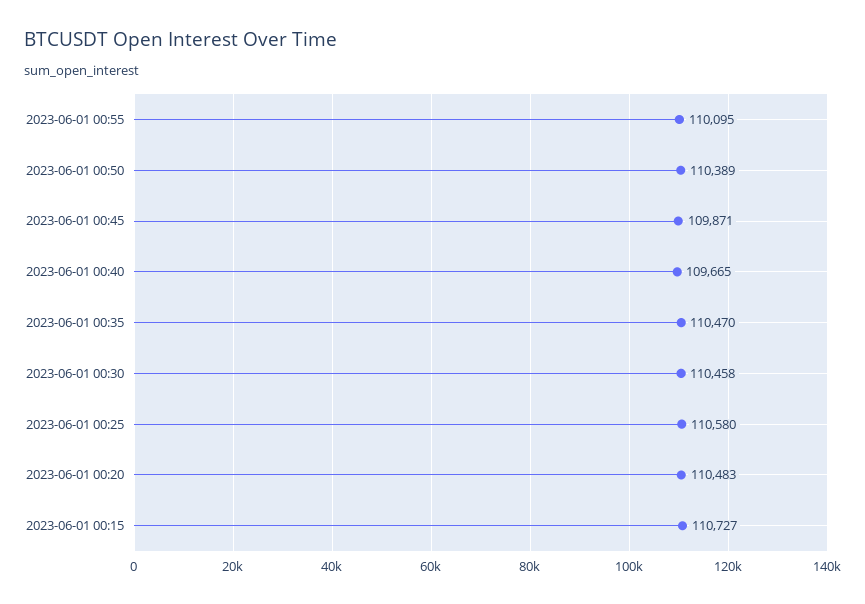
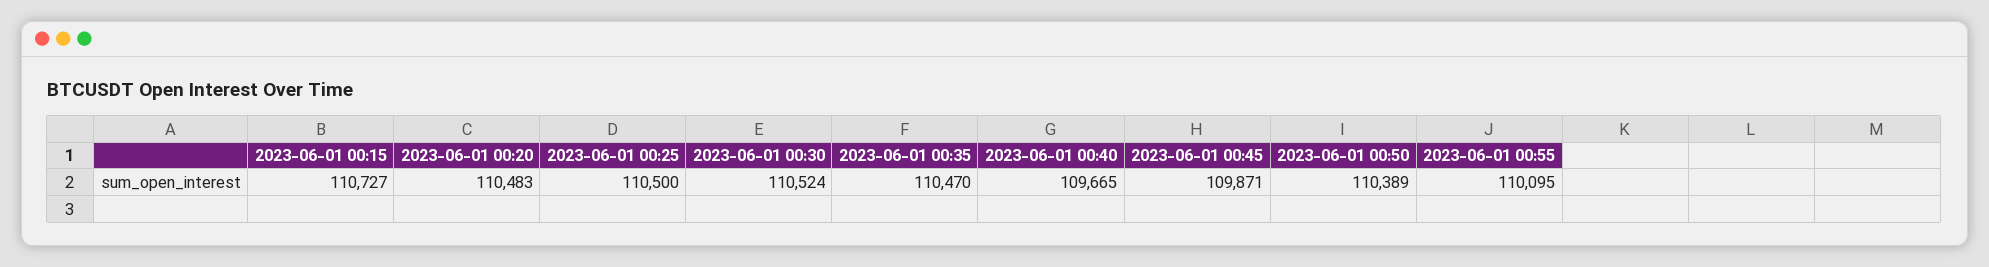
  {
    "2023-06-01 00:55": 110095,
    "2023-06-01 00:50": 110389,
    "2023-06-01 00:45": 109871,
    "2023-06-01 00:40": 109665,
    "2023-06-01 00:35": 110470,
-   "2023-06-01 00:30": 110458,
+   "2023-06-01 00:30": 110524,
-   "2023-06-01 00:25": 110580,
+   "2023-06-01 00:25": 110500,
    "2023-06-01 00:20": 110483,
    "2023-06-01 00:15": 110727
  }

